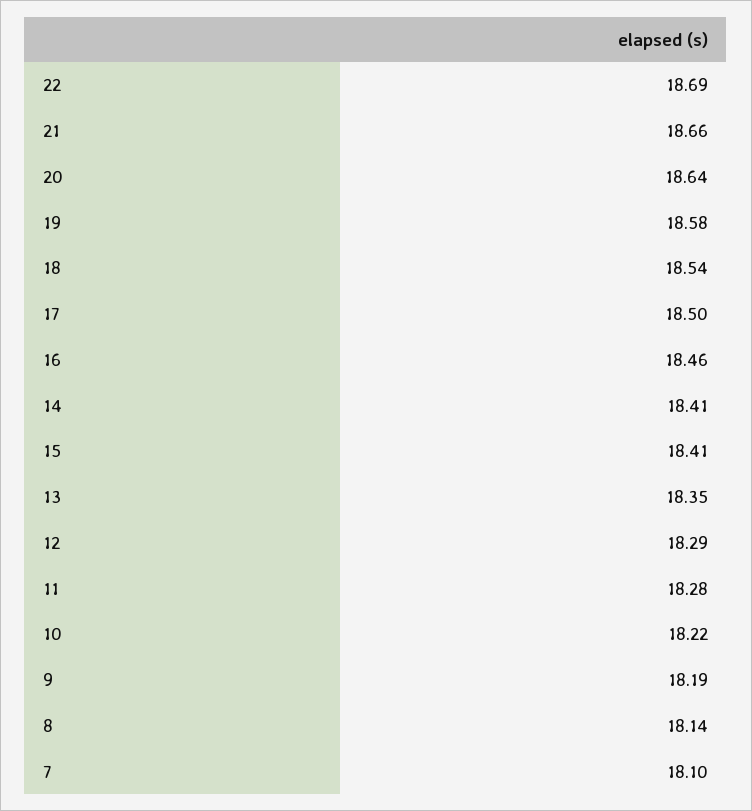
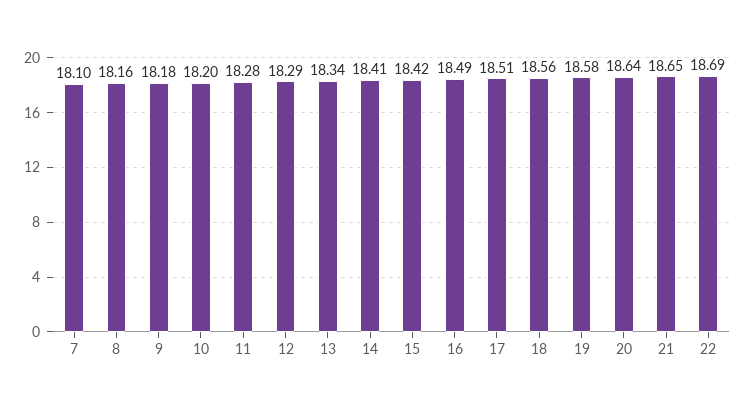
  {
    "22": 18.69,
-   "21": 18.66,
+   "21": 18.65,
    "20": 18.64,
    "19": 18.58,
-   "18": 18.54,
+   "18": 18.56,
-   "17": 18.5,
+   "17": 18.51,
-   "16": 18.46,
+   "16": 18.49,
    "14": 18.41,
-   "15": 18.41,
+   "15": 18.42,
-   "13": 18.35,
+   "13": 18.34,
    "12": 18.29,
    "11": 18.28,
-   "10": 18.22,
+   "10": 18.2,
-   "9": 18.19,
+   "9": 18.18,
-   "8": 18.14,
+   "8": 18.16,
    "7": 18.1
  }

